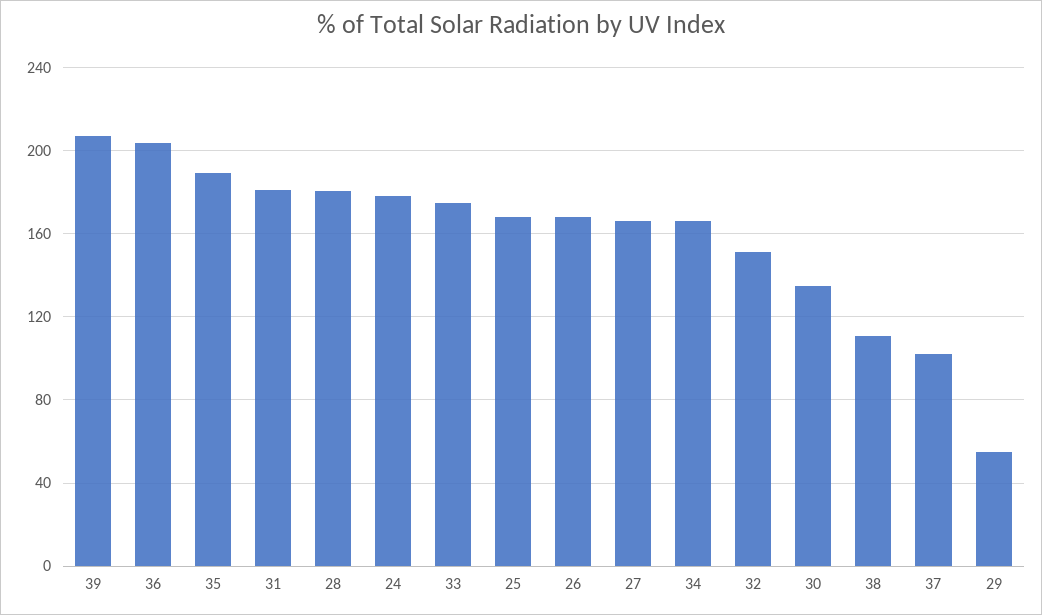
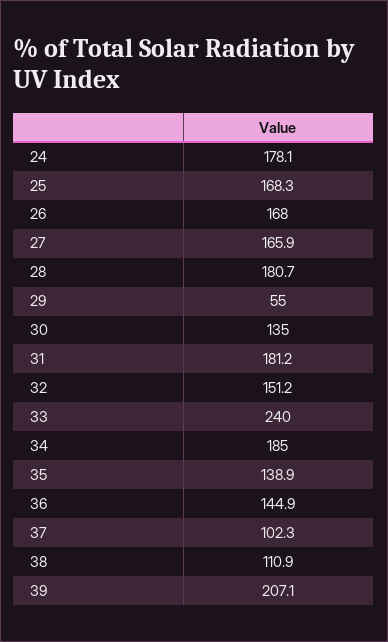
  {
    "39": 207.1,
-   "36": 205,
+   "36": 144.9,
-   "35": 190,
+   "35": 138.9,
    "31": 181.2,
    "28": 180.7,
    "24": 178.1,
-   "33": 175,
+   "33": 240,
    "25": 168.3,
    "26": 168,
    "27": 165.9,
-   "34": 165,
+   "34": 185,
    "32": 151.2,
    "30": 135,
    "38": 110.9,
    "37": 102.3,
    "29": 55
  }

